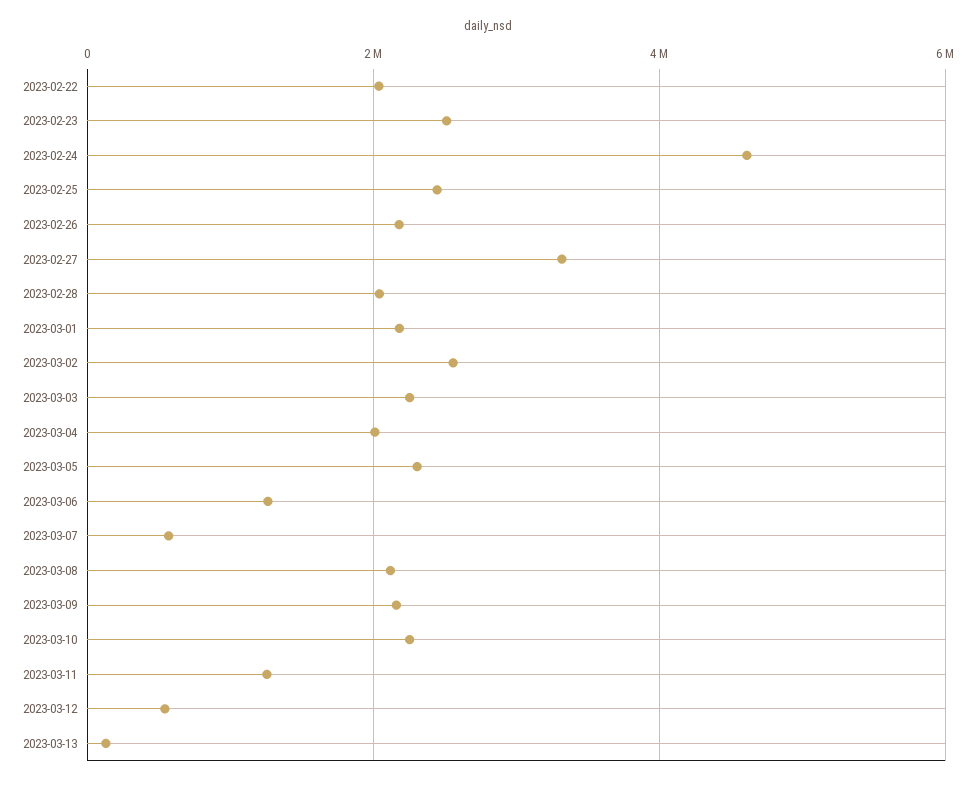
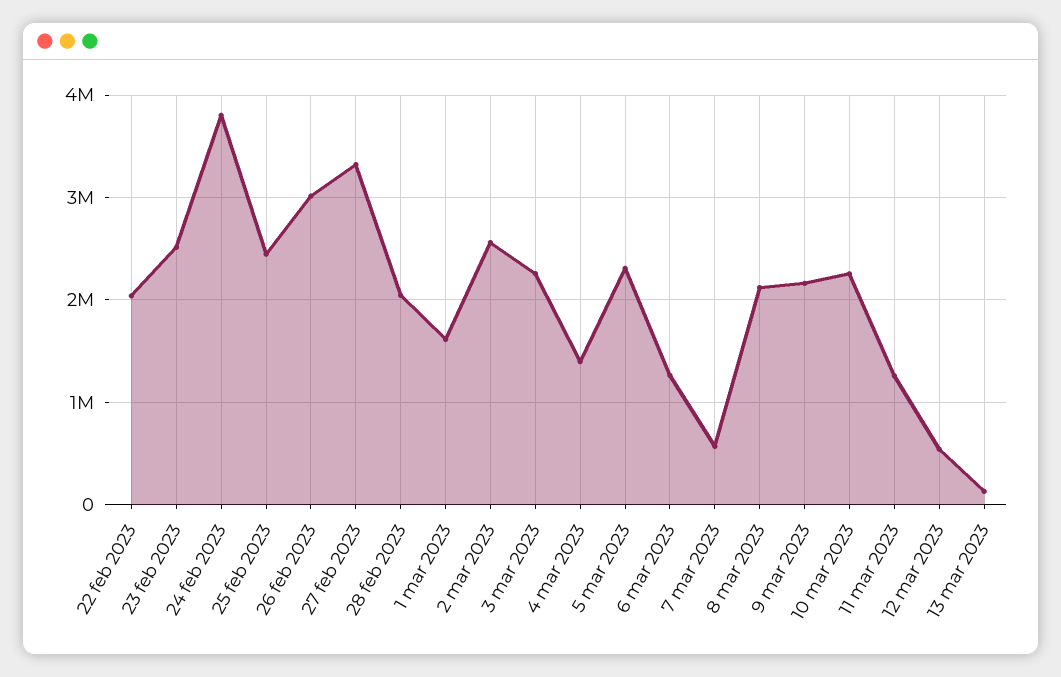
  {
    "2023-02-22": 2000000,
    "2023-02-23": 2500000,
-   "2023-02-24": 4600000,
+   "2023-02-24": 3800000,
    "2023-02-25": 2400000,
-   "2023-02-26": 2200000,
+   "2023-02-26": 3000000,
    "2023-02-27": 3300000,
    "2023-02-28": 2000000,
-   "2023-03-01": 2200000,
+   "2023-03-01": 1600000,
    "2023-03-02": 2600000,
    "2023-03-03": 2300000,
-   "2023-03-04": 2000000,
+   "2023-03-04": 1400000,
    "2023-03-05": 2300000,
    "2023-03-06": 1300000,
    "2023-03-07": 600000,
    "2023-03-08": 2100000,
    "2023-03-09": 2200000,
    "2023-03-10": 2300000,
    "2023-03-11": 1300000,
    "2023-03-12": 500000,
    "2023-03-13": 100000
  }

